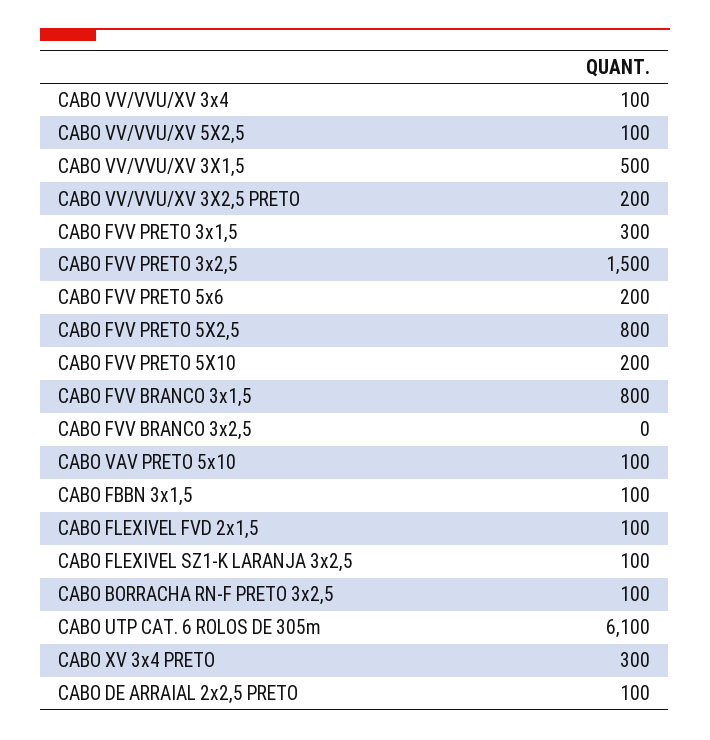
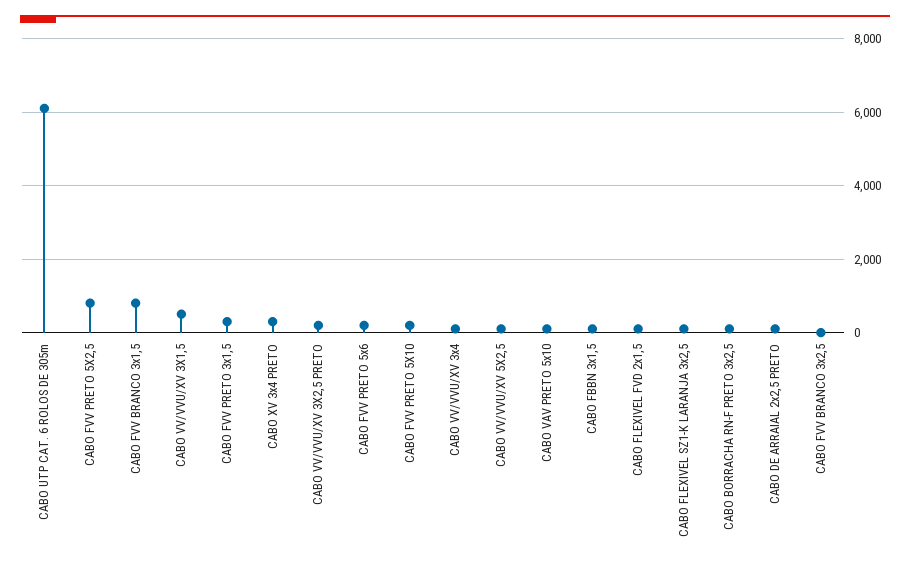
  {
    "CABO VV/VVU/XV 3x4": 100,
    "CABO VV/VVU/XV 5X2,5": 100,
    "CABO VV/VVU/XV 3X1,5": 500,
    "CABO VV/VVU/XV 3X2,5 PRETO": 200,
    "CABO FVV PRETO 3x1,5": 300,
-   "CABO FVV PRETO 3x2,5": 1500,
    "CABO FVV PRETO 5x6": 200,
    "CABO FVV PRETO 5X2,5": 800,
    "CABO FVV PRETO 5X10": 200,
    "CABO FVV BRANCO 3x1,5": 800,
    "CABO FVV BRANCO 3x2,5": 0,
    "CABO VAV PRETO 5x10": 100,
    "CABO FBBN 3x1,5": 100,
    "CABO FLEXIVEL FVD 2x1,5": 100,
    "CABO FLEXIVEL SZ1-K LARANJA 3x2,5": 100,
    "CABO BORRACHA RN-F PRETO 3x2,5": 100,
    "CABO UTP CAT. 6 ROLOS DE 305m": 6100,
    "CABO XV 3x4 PRETO": 300,
    "CABO DE ARRAIAL 2x2,5 PRETO": 100
  }

